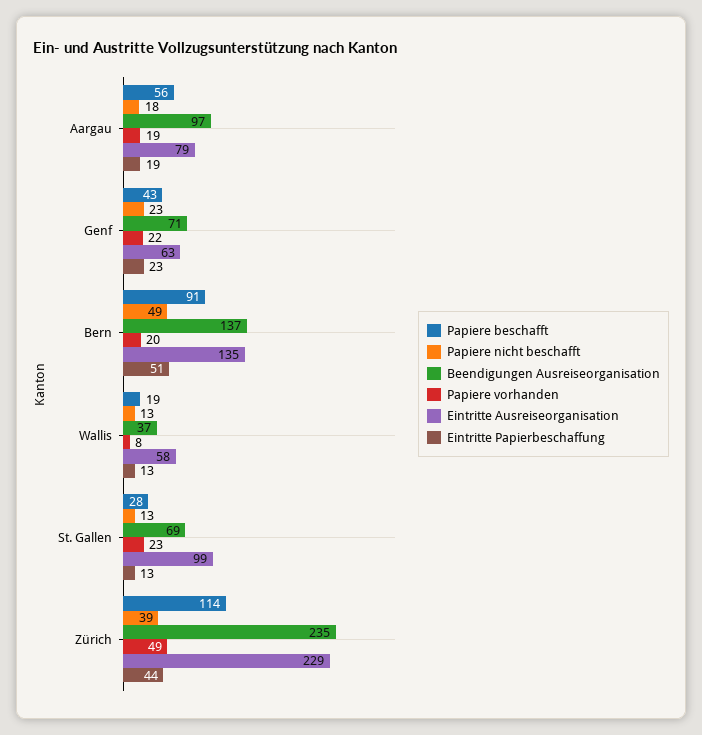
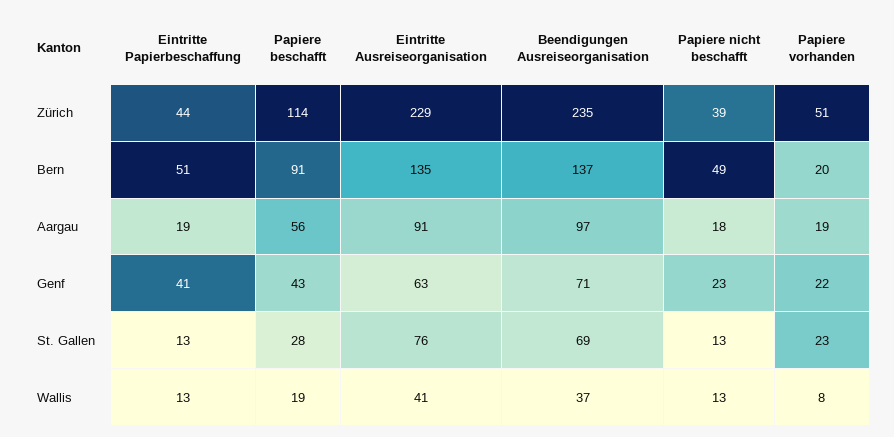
  {
    "Papiere beschafft": {
      "Aargau": 56,
      "Genf": 43,
      "Bern": 91,
      "Wallis": 19,
      "St. Gallen": 28,
      "Zürich": 114
    },
    "Papiere nicht beschafft": {
      "Aargau": 18,
      "Genf": 23,
      "Bern": 49,
      "Wallis": 13,
      "St. Gallen": 13,
      "Zürich": 39
    },
    "Beendigungen Ausreiseorganisation": {
      "Aargau": 97,
      "Genf": 71,
      "Bern": 137,
      "Wallis": 37,
      "St. Gallen": 69,
      "Zürich": 235
    },
    "Papiere vorhanden": {
      "Aargau": 19,
      "Genf": 22,
      "Bern": 20,
      "Wallis": 8,
      "St. Gallen": 23,
-     "Zürich": 49
+     "Zürich": 51
    },
    "Eintritte Ausreiseorganisation": {
-     "Aargau": 79,
+     "Aargau": 91,
      "Genf": 63,
      "Bern": 135,
-     "Wallis": 58,
+     "Wallis": 41,
-     "St. Gallen": 99,
+     "St. Gallen": 76,
      "Zürich": 229
    },
    "Eintritte Papierbeschaffung": {
      "Aargau": 19,
-     "Genf": 23,
+     "Genf": 41,
      "Bern": 51,
      "Wallis": 13,
      "St. Gallen": 13,
      "Zürich": 44
    }
  }

